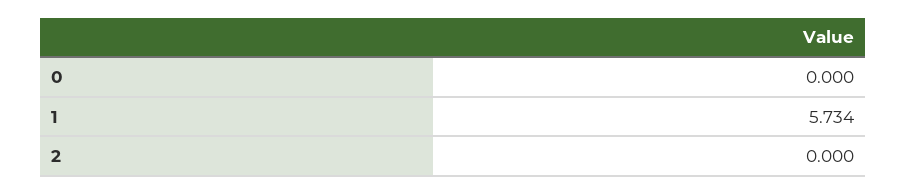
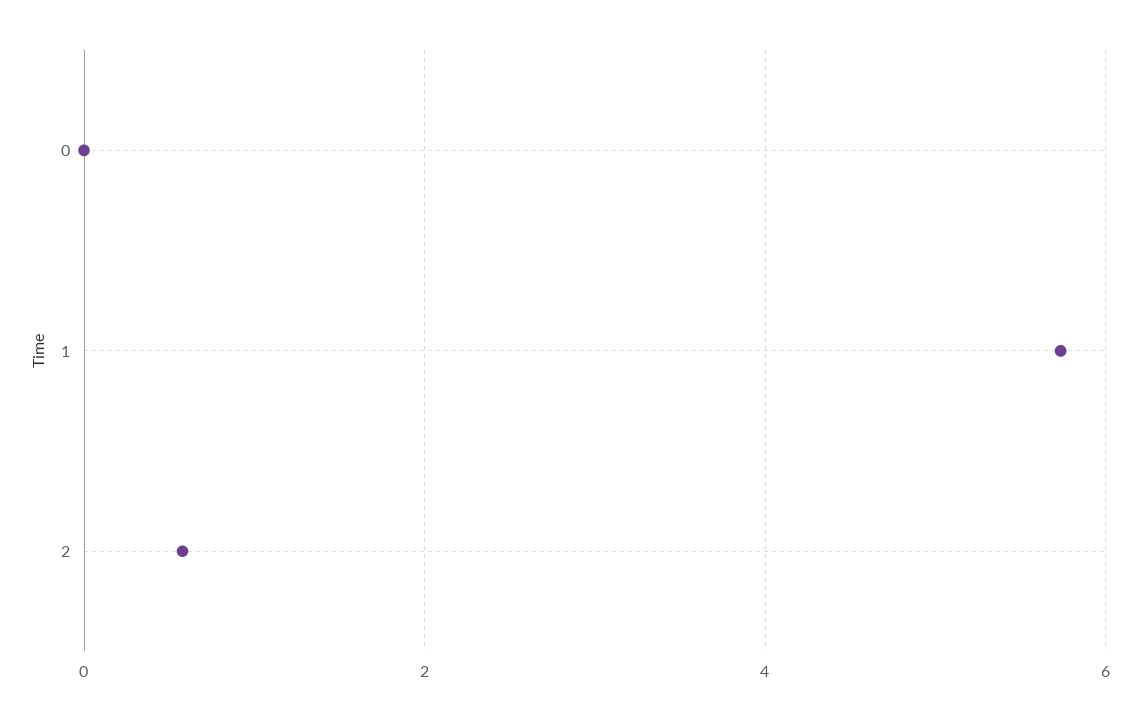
  {
    "0": 0,
    "1": 5.734,
-   "2": 0
+   "2": 0.6
  }

